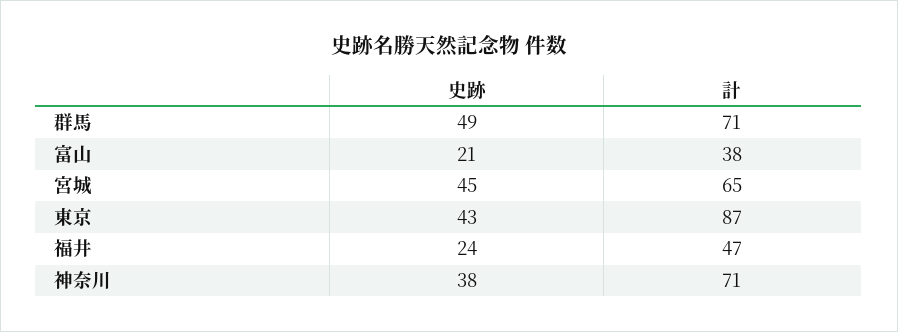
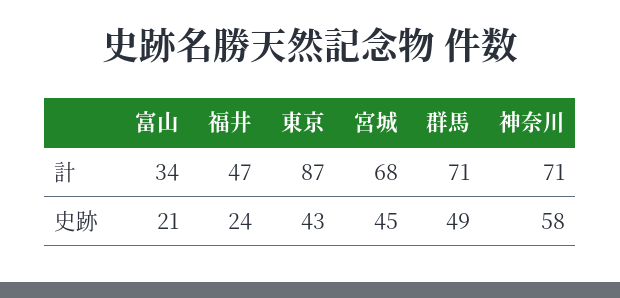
  {
    "史跡": {
      "群馬": 49,
      "富山": 21,
      "宮城": 45,
      "東京": 43,
      "福井": 24,
-     "神奈川": 38
+     "神奈川": 58
    },
    "計": {
      "群馬": 71,
-     "富山": 38,
+     "富山": 34,
-     "宮城": 65,
+     "宮城": 68,
      "東京": 87,
      "福井": 47,
      "神奈川": 71
    }
  }

